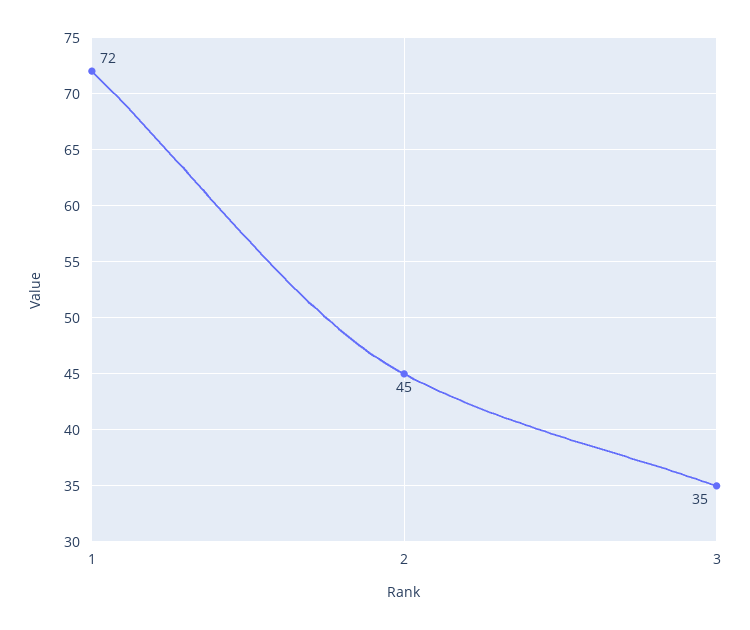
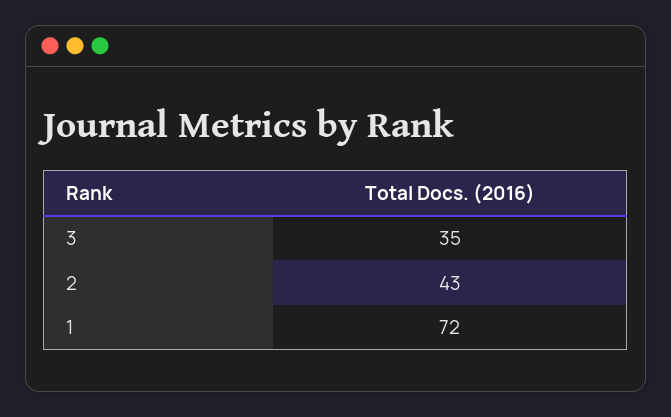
  {
    "1": 72,
-   "2": 45,
+   "2": 43,
    "3": 35
  }

